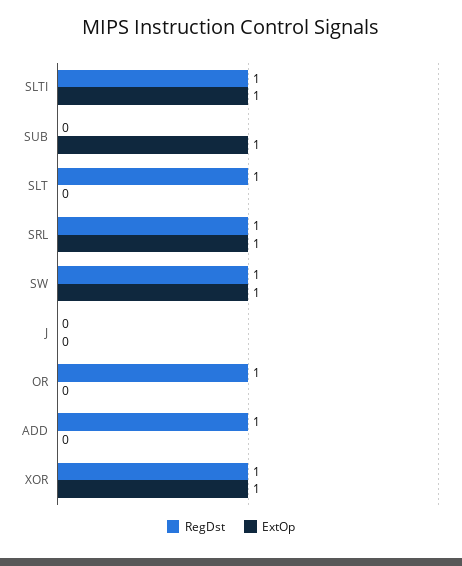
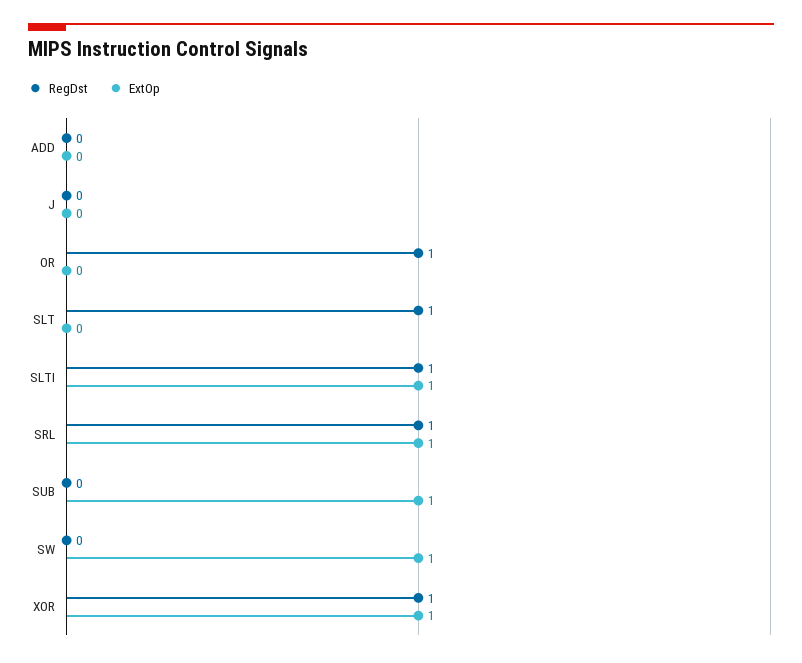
  {
    "RegDst": {
      "SLTI": 1,
      "SUB": 0,
      "SLT": 1,
      "SRL": 1,
-     "SW": 1,
+     "SW": 0,
      "J": 0,
      "OR": 1,
-     "ADD": 1,
+     "ADD": 0,
      "XOR": 1
    },
    "ExtOp": {
      "SLTI": 1,
      "SUB": 1,
      "SLT": 0,
      "SRL": 1,
      "SW": 1,
      "J": 0,
      "OR": 0,
      "ADD": 0,
      "XOR": 1
    }
  }

